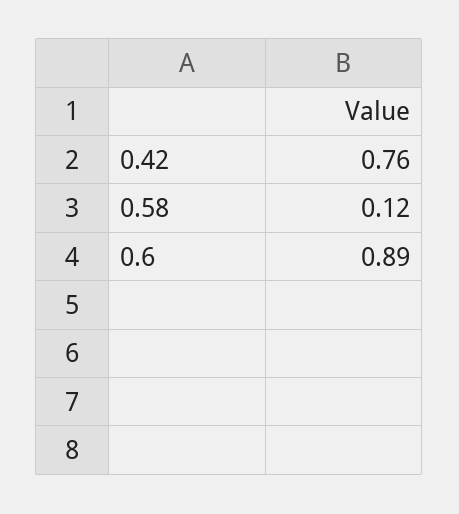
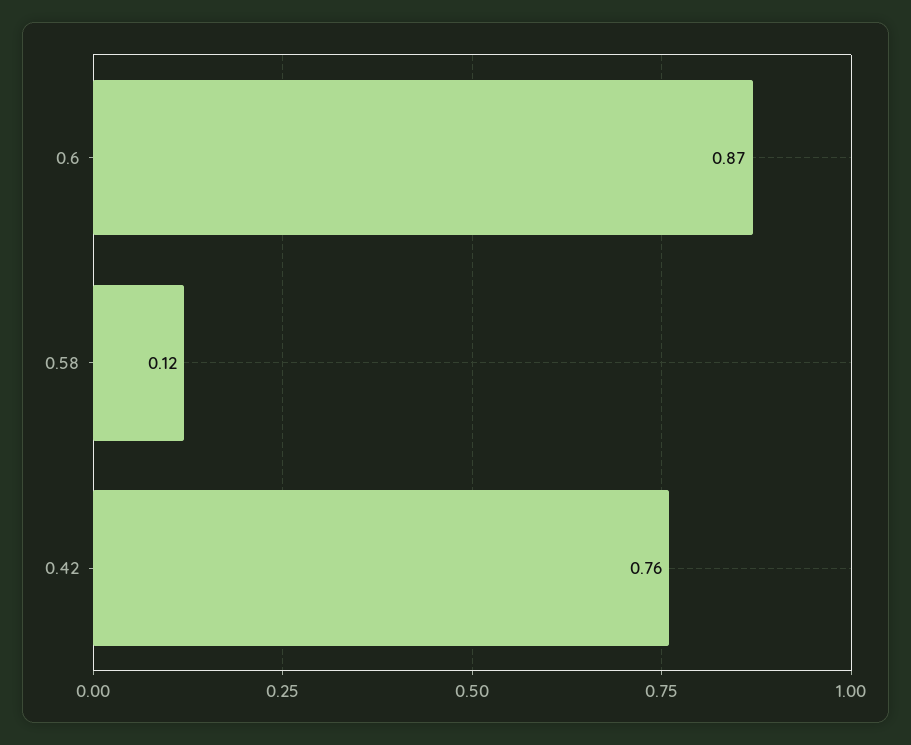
  {
    "0.42": 0.76,
    "0.58": 0.12,
-   "0.6": 0.89
+   "0.6": 0.87
  }

